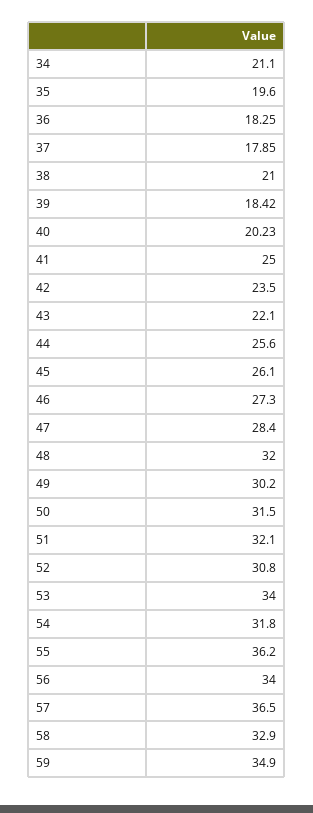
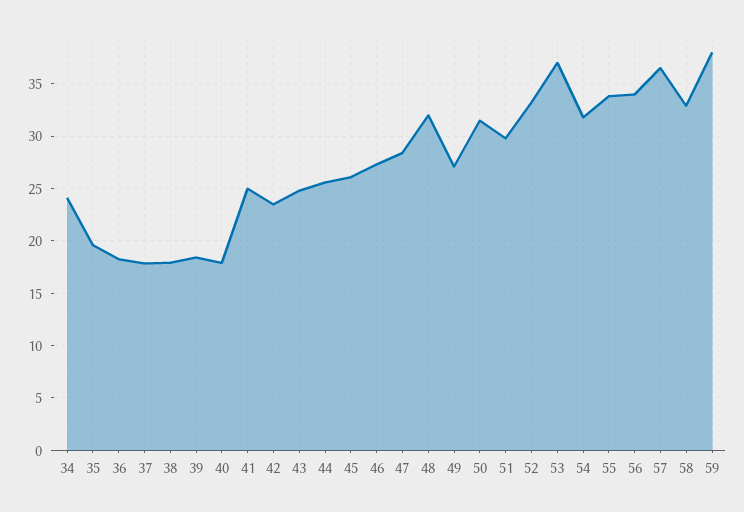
  {
-   "34": 21.1,
+   "34": 24,
    "35": 19.6,
    "36": 18.25,
    "37": 17.85,
-   "38": 21,
+   "38": 18,
    "39": 18.42,
-   "40": 20.23,
+   "40": 18,
    "41": 25,
    "42": 23.5,
-   "43": 22.1,
+   "43": 25,
    "44": 25.6,
    "45": 26.1,
    "46": 27.3,
    "47": 28.4,
    "48": 32,
-   "49": 30.2,
+   "49": 27,
    "50": 31.5,
-   "51": 32.1,
+   "51": 30,
-   "52": 30.8,
+   "52": 33,
-   "53": 34,
+   "53": 37,
    "54": 31.8,
-   "55": 36.2,
+   "55": 34,
    "56": 34,
    "57": 36.5,
    "58": 32.9,
-   "59": 34.9
+   "59": 38
  }

